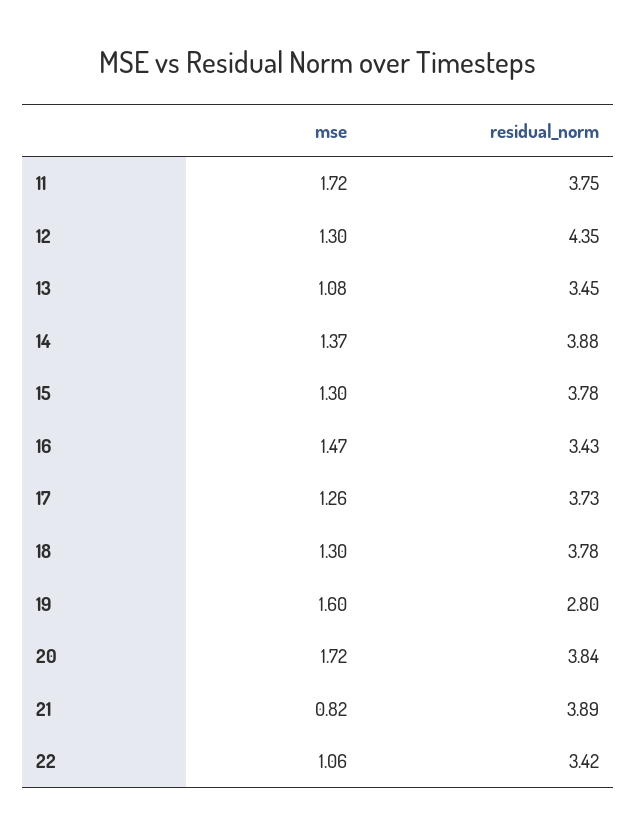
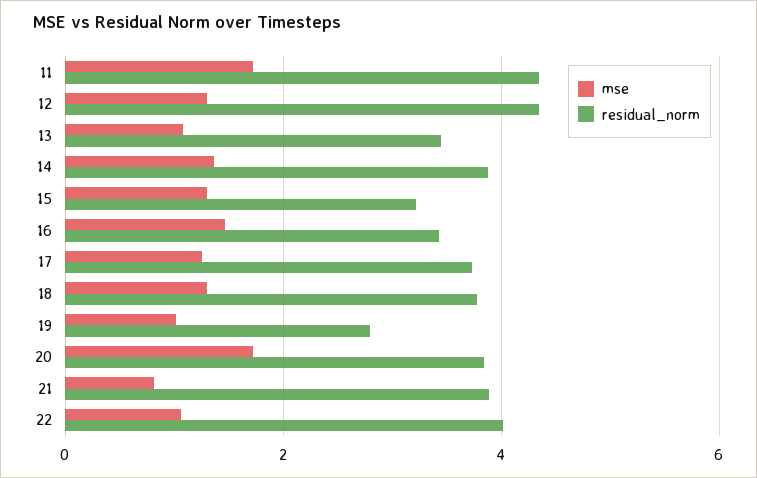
  {
    "mse": {
      "11": 1.72,
      "12": 1.3,
      "13": 1.08,
      "14": 1.37,
      "15": 1.3,
      "16": 1.47,
      "17": 1.26,
      "18": 1.3,
-     "19": 1.6,
+     "19": 1,
      "20": 1.72,
      "21": 0.82,
      "22": 1.06
    },
    "residual_norm": {
-     "11": 3.75,
+     "11": 4.4,
      "12": 4.35,
      "13": 3.45,
      "14": 3.88,
-     "15": 3.78,
+     "15": 3.2,
      "16": 3.43,
      "17": 3.73,
      "18": 3.78,
      "19": 2.8,
      "20": 3.84,
      "21": 3.89,
-     "22": 3.42
+     "22": 4
    }
  }

